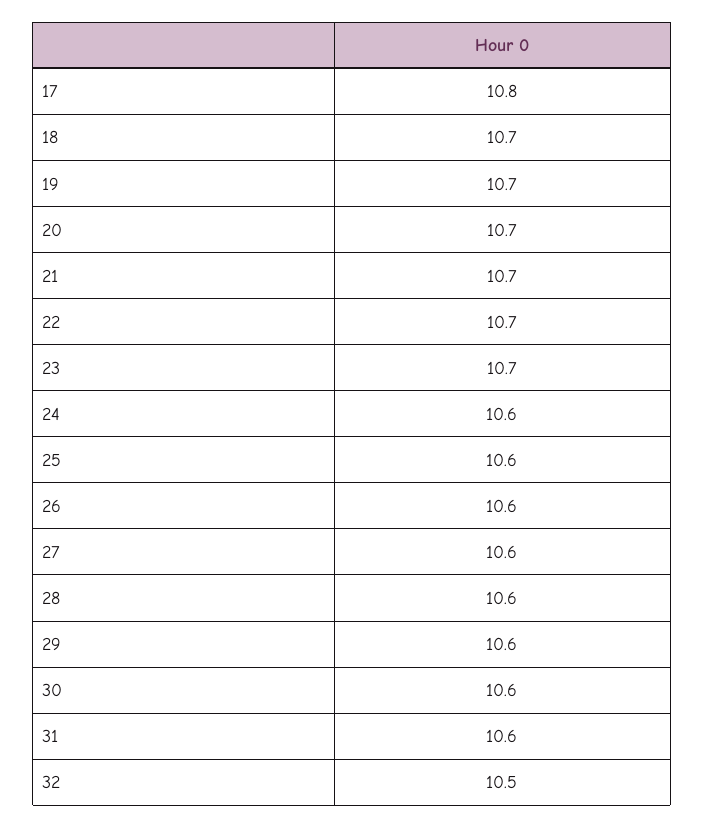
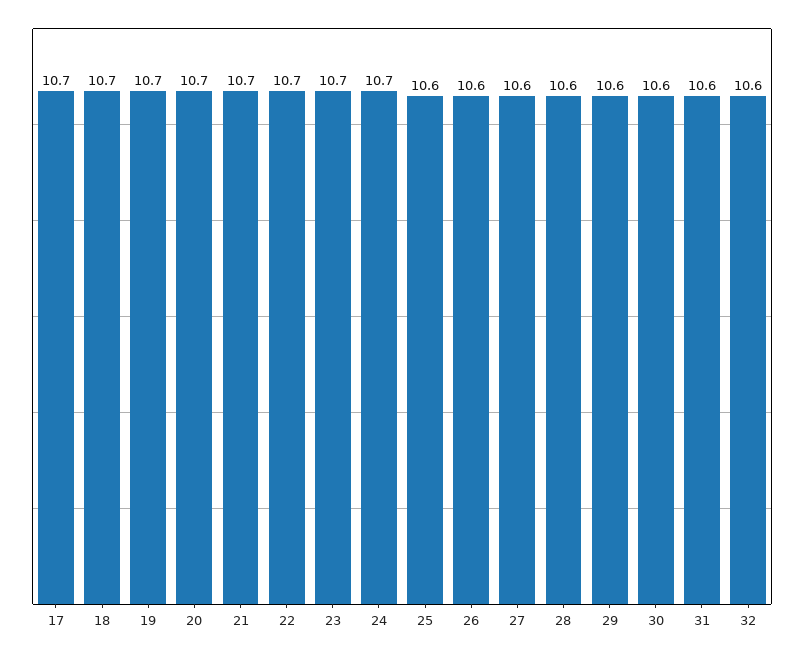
  {
-   "17": 10.8,
+   "17": 10.7,
    "18": 10.7,
    "19": 10.7,
    "20": 10.7,
    "21": 10.7,
    "22": 10.7,
    "23": 10.7,
-   "24": 10.6,
+   "24": 10.7,
    "25": 10.6,
    "26": 10.6,
    "27": 10.6,
    "28": 10.6,
    "29": 10.6,
    "30": 10.6,
    "31": 10.6,
-   "32": 10.5
+   "32": 10.6
  }

